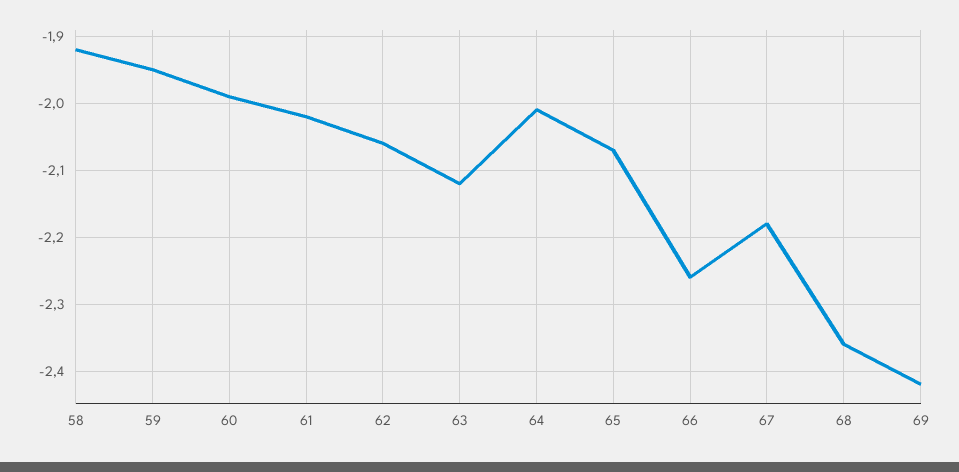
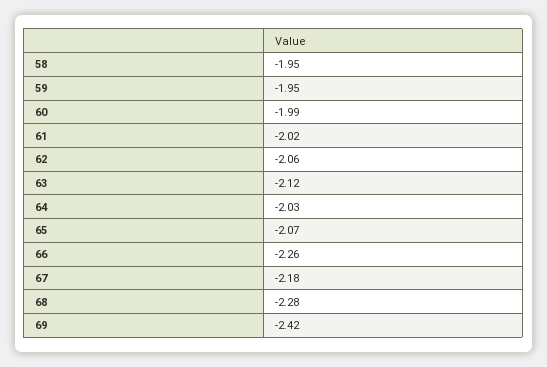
  {
-   "58": -1.92,
+   "58": -1.95,
    "59": -1.95,
    "60": -1.99,
    "61": -2.02,
    "62": -2.06,
    "63": -2.12,
-   "64": -2.01,
+   "64": -2.03,
    "65": -2.07,
    "66": -2.26,
    "67": -2.18,
-   "68": -2.36,
+   "68": -2.28,
    "69": -2.42
  }

